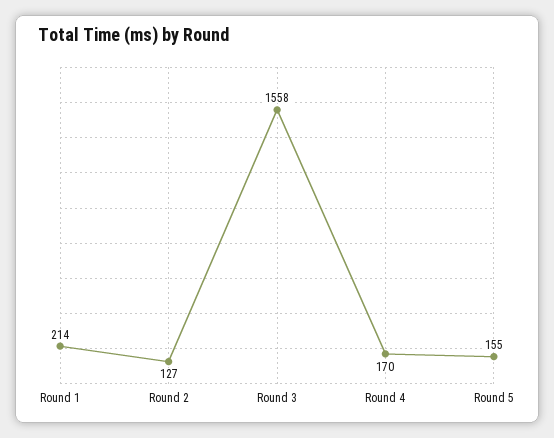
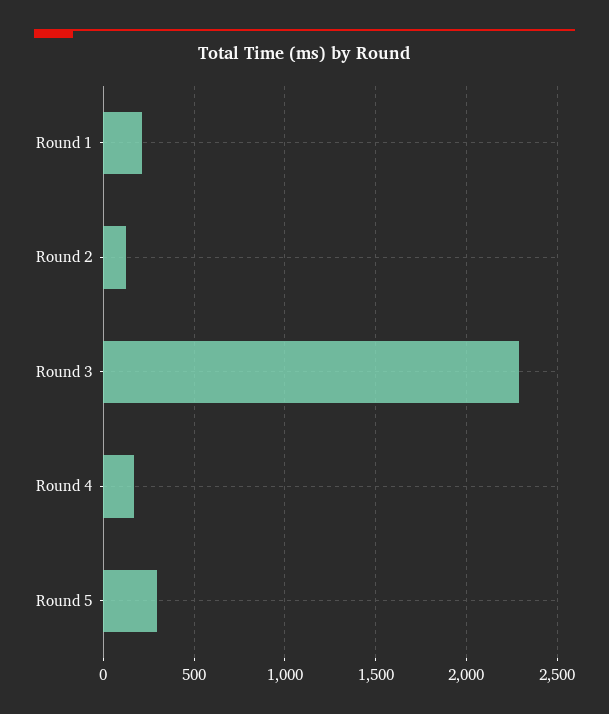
  {
    "Round 1": 214,
    "Round 2": 127,
-   "Round 3": 1558,
+   "Round 3": 2300,
    "Round 4": 170,
-   "Round 5": 155
+   "Round 5": 300
  }

